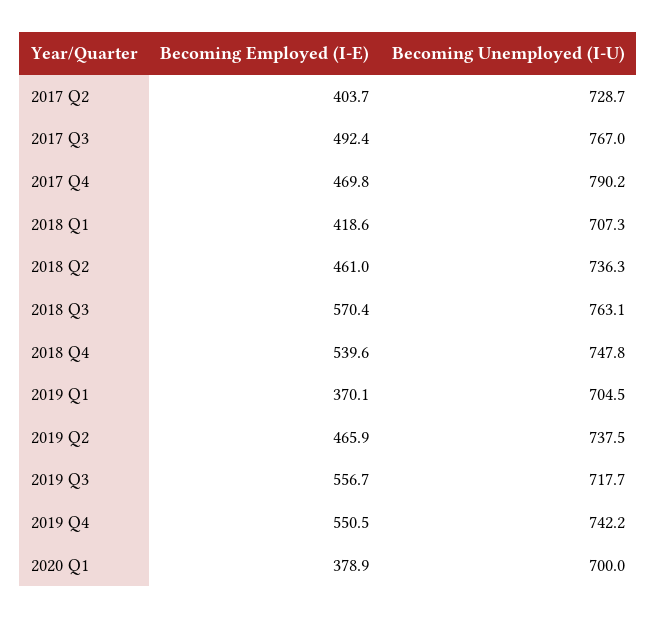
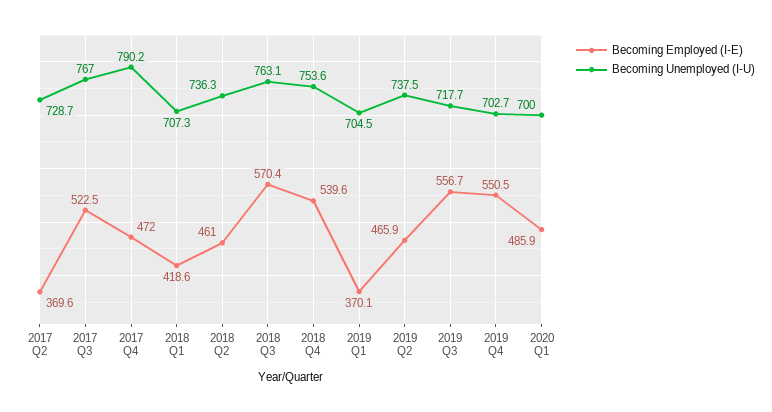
  {
    "Becoming Employed (I-E)": {
-     "2017 Q2": 403.7,
+     "2017 Q2": 369.6,
-     "2017 Q3": 492.4,
+     "2017 Q3": 522.5,
-     "2017 Q4": 469.8,
+     "2017 Q4": 472,
      "2018 Q1": 418.6,
      "2018 Q2": 461,
      "2018 Q3": 570.4,
      "2018 Q4": 539.6,
      "2019 Q1": 370.1,
      "2019 Q2": 465.9,
      "2019 Q3": 556.7,
      "2019 Q4": 550.5,
-     "2020 Q1": 378.9
+     "2020 Q1": 485.9
    },
    "Becoming Unemployed (I-U)": {
      "2017 Q2": 728.7,
      "2017 Q3": 767,
      "2017 Q4": 790.2,
      "2018 Q1": 707.3,
      "2018 Q2": 736.3,
      "2018 Q3": 763.1,
-     "2018 Q4": 747.8,
+     "2018 Q4": 753.6,
      "2019 Q1": 704.5,
      "2019 Q2": 737.5,
      "2019 Q3": 717.7,
-     "2019 Q4": 742.2,
+     "2019 Q4": 702.7,
      "2020 Q1": 700
    }
  }

